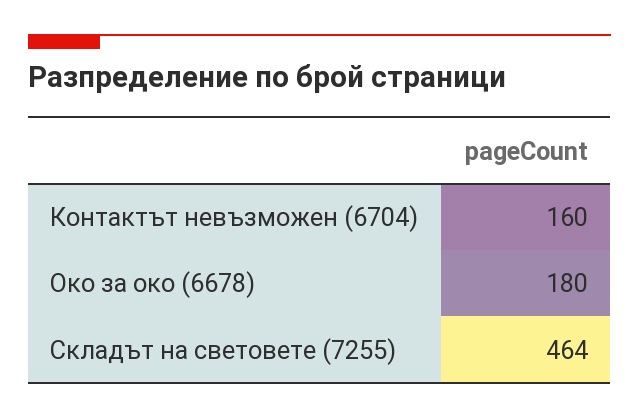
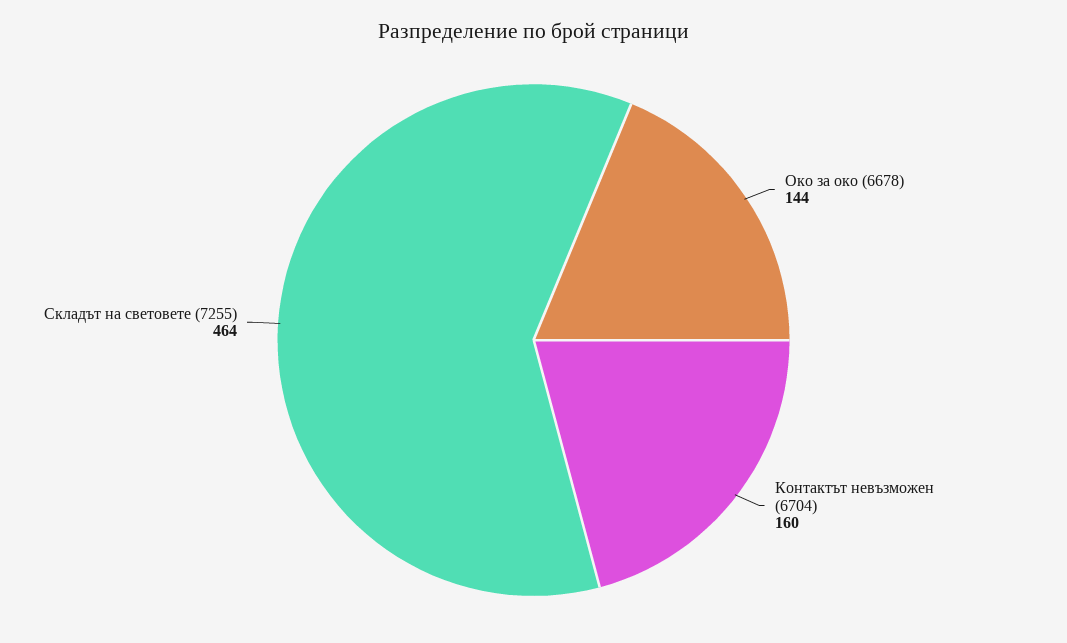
  {
    "Контактът невъзможен (6704)": 160,
-   "Око за око (6678)": 180,
+   "Око за око (6678)": 144,
    "Складът на световете (7255)": 464
  }

